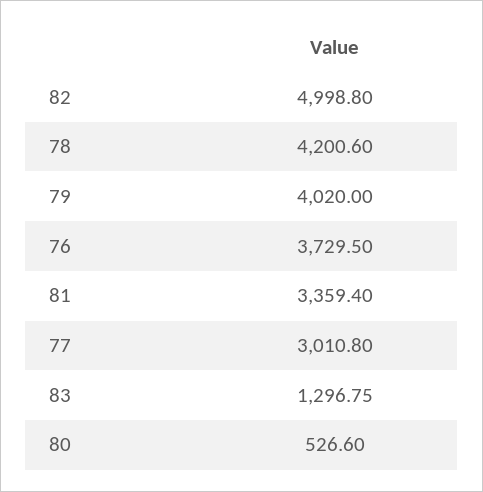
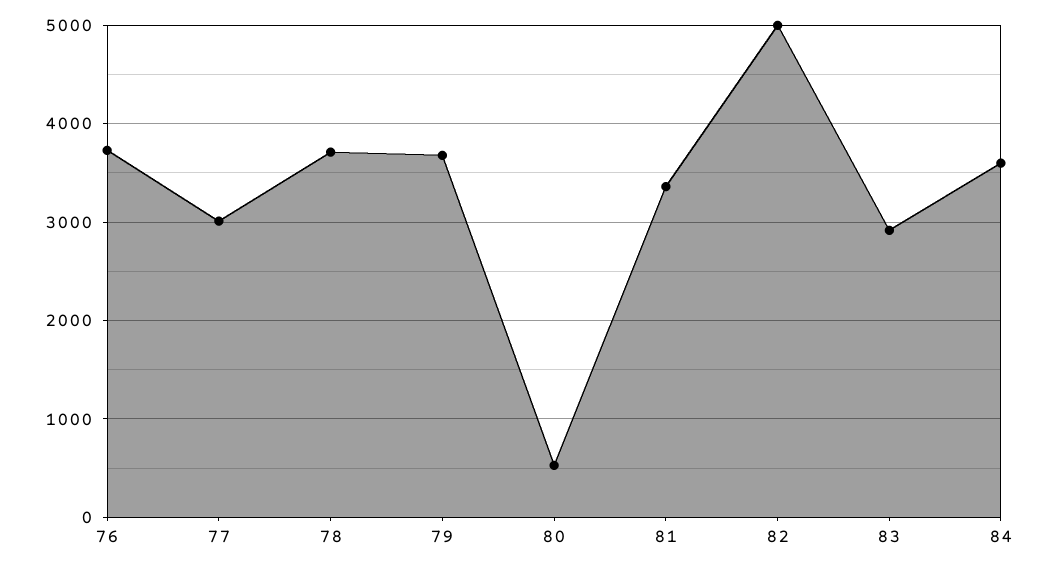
  {
    "82": 4998.8,
-   "78": 4200.6,
+   "78": 3700,
-   "79": 4020,
+   "79": 3700,
    "76": 3729.5,
    "81": 3359.4,
    "77": 3010.8,
-   "83": 1296.75,
+   "83": 2900,
-   "80": 526.6
+   "80": 526.6,
+   "84": 3600
  }

